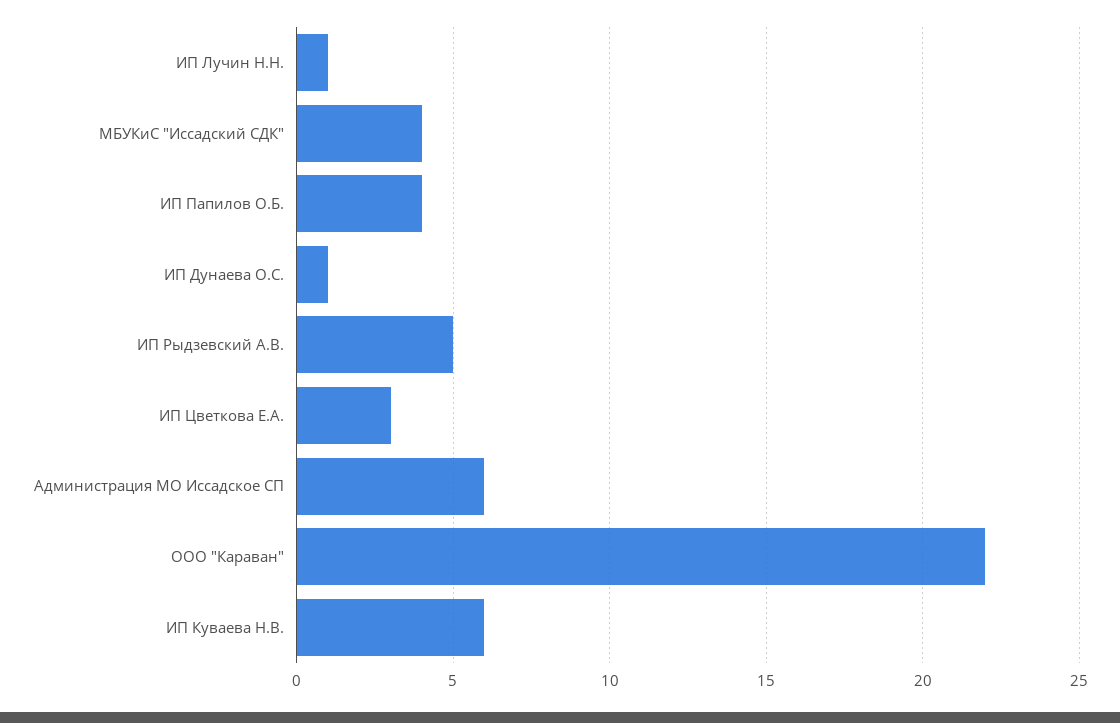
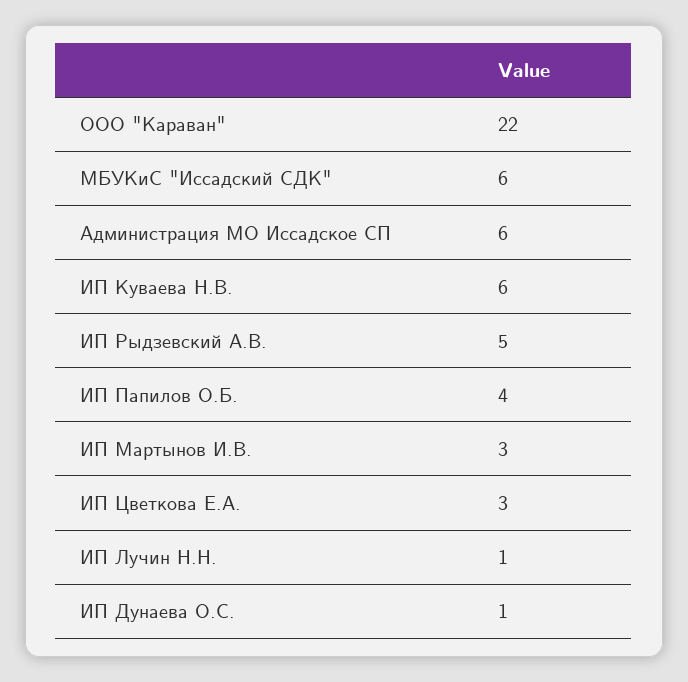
  {
    "ИП Лучин Н.Н.": 1,
-   "МБУКиС \"Иссадский СДК\"": 4,
+   "МБУКиС \"Иссадский СДК\"": 6,
    "ИП Папилов О.Б.": 4,
    "ИП Дунаева О.С.": 1,
    "ИП Рыдзевский А.В.": 5,
    "ИП Цветкова Е.А.": 3,
    "Администрация МО Иссадское СП": 6,
    "ООО \"Караван\"": 22,
-   "ИП Куваева Н.В.": 6
+   "ИП Куваева Н.В.": 6,
+   "ИП Мартынов И.В.": 3
  }

